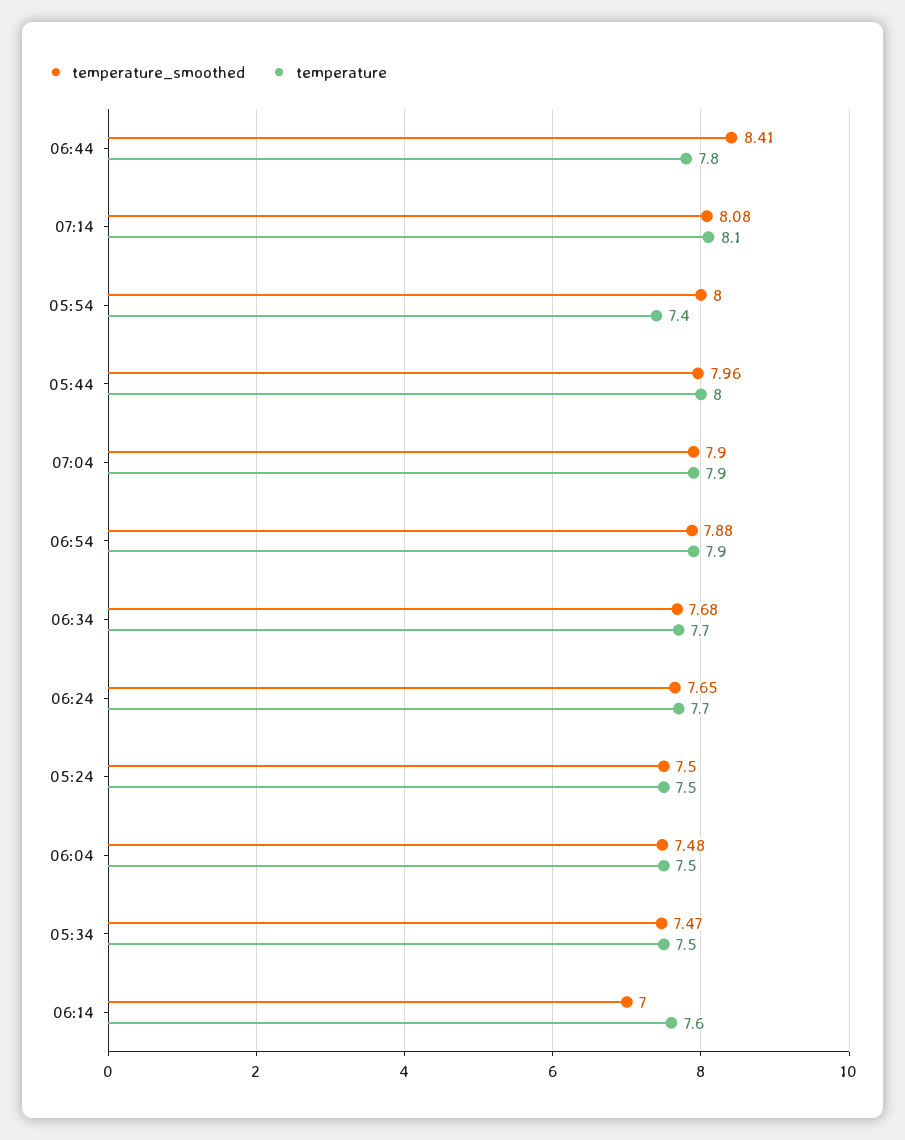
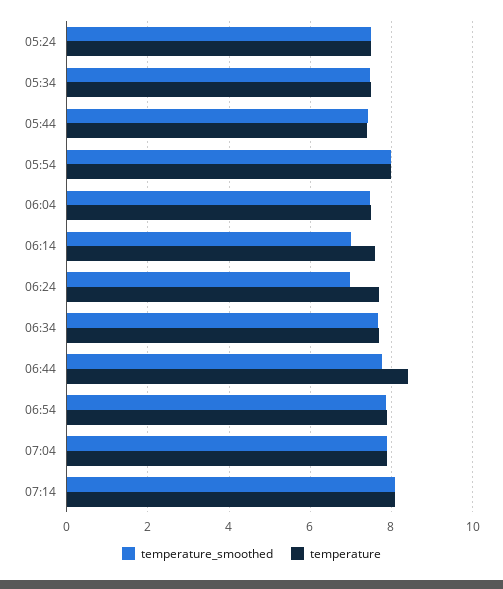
  {
    "temperature_smoothed": {
-     "06:44": 8.41,
+     "06:44": 7.8,
      "07:14": 8.08,
      "05:54": 8,
-     "05:44": 7.96,
+     "05:44": 7.4,
      "07:04": 7.9,
      "06:54": 7.88,
      "06:34": 7.68,
-     "06:24": 7.65,
+     "06:24": 7,
      "05:24": 7.5,
      "06:04": 7.48,
      "05:34": 7.47,
      "06:14": 7
    },
    "temperature": {
-     "06:44": 7.8,
+     "06:44": 8.4,
      "07:14": 8.1,
-     "05:54": 7.4,
+     "05:54": 8,
-     "05:44": 8,
+     "05:44": 7.4,
      "07:04": 7.9,
      "06:54": 7.9,
      "06:34": 7.7,
      "06:24": 7.7,
      "05:24": 7.5,
      "06:04": 7.5,
      "05:34": 7.5,
      "06:14": 7.6
    }
  }

